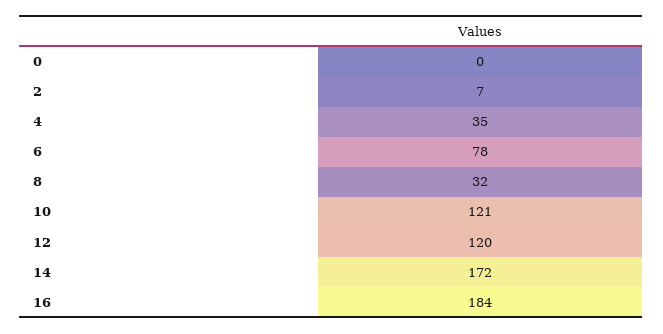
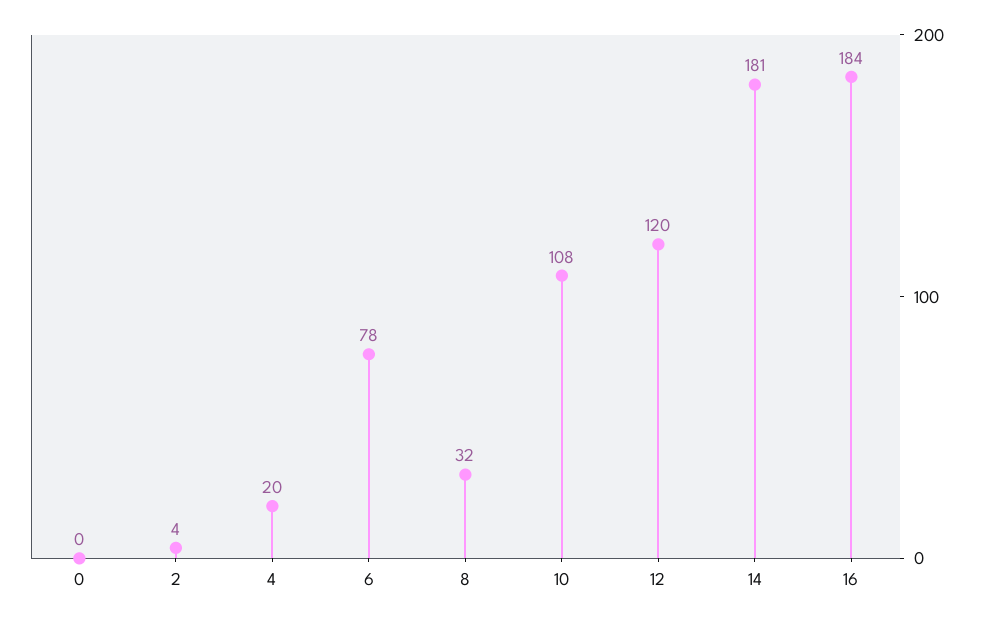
  {
    "0": 0,
-   "2": 7,
+   "2": 4,
-   "4": 35,
+   "4": 20,
    "6": 78,
    "8": 32,
-   "10": 121,
+   "10": 108,
    "12": 120,
-   "14": 172,
+   "14": 181,
    "16": 184
  }

